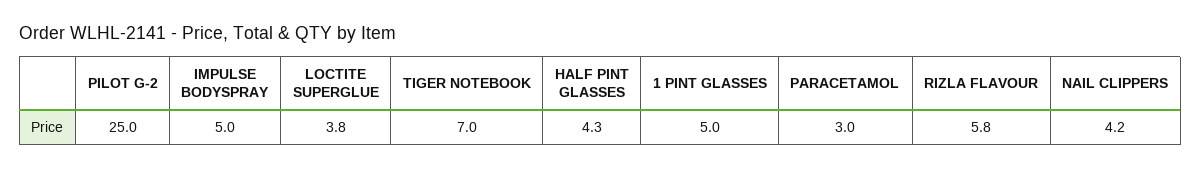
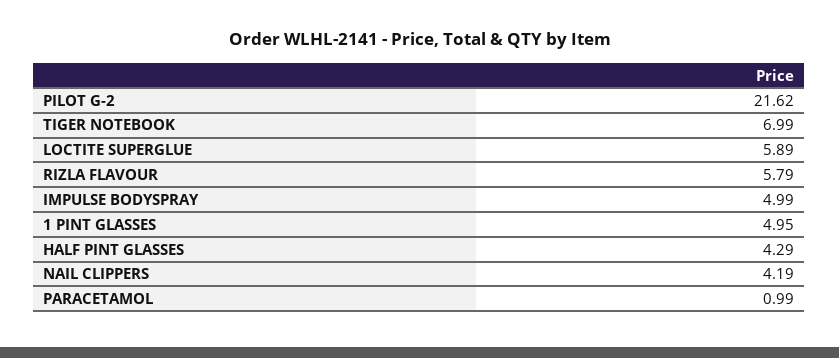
  {
-   "PILOT G-2": 25,
+   "PILOT G-2": 21.62,
    "IMPULSE BODYSPRAY": 4.99,
-   "LOCTITE SUPERGLUE": 3.8,
+   "LOCTITE SUPERGLUE": 5.89,
    "TIGER NOTEBOOK": 6.99,
    "HALF PINT GLASSES": 4.29,
    "1 PINT GLASSES": 4.95,
-   "PARACETAMOL": 3,
+   "PARACETAMOL": 0.99,
    "RIZLA FLAVOUR": 5.79,
    "NAIL CLIPPERS": 4.19
  }

